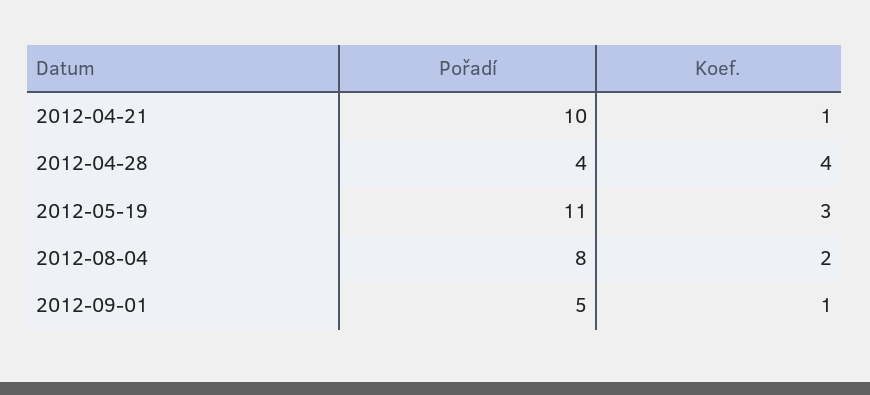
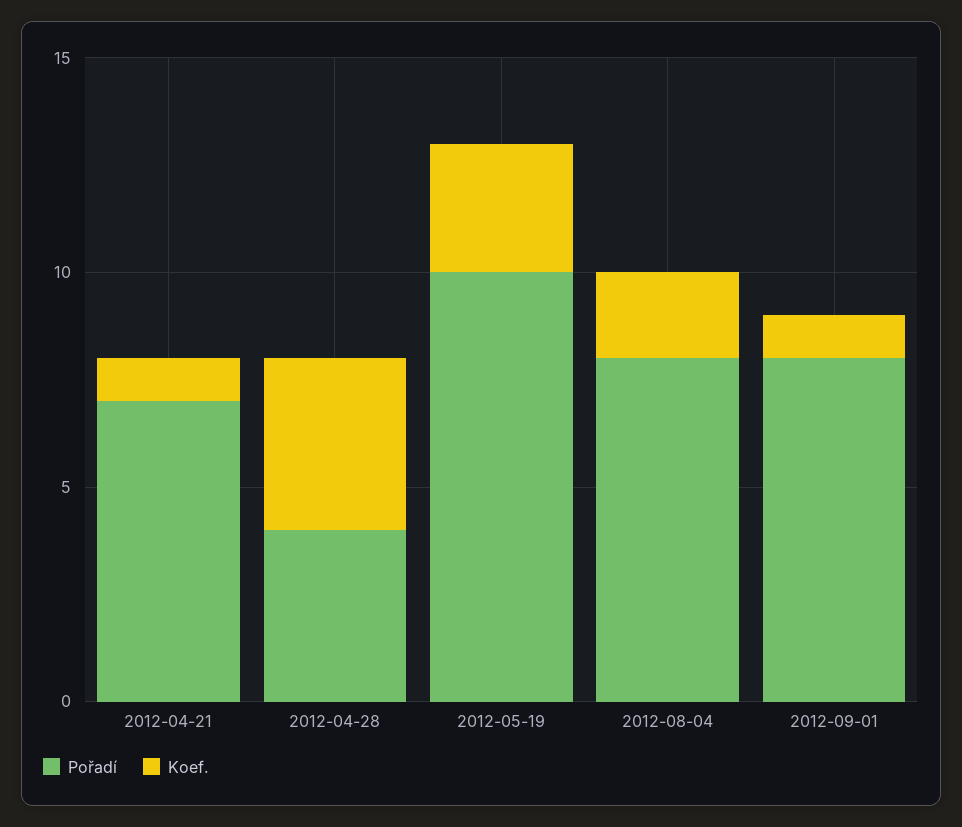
  {
    "Pořadí": {
-     "2012-04-21": 10,
+     "2012-04-21": 7,
      "2012-04-28": 4,
-     "2012-05-19": 11,
+     "2012-05-19": 10,
      "2012-08-04": 8,
-     "2012-09-01": 5
+     "2012-09-01": 8
    },
    "Koef.": {
      "2012-04-21": 1,
      "2012-04-28": 4,
      "2012-05-19": 3,
      "2012-08-04": 2,
      "2012-09-01": 1
    }
  }

